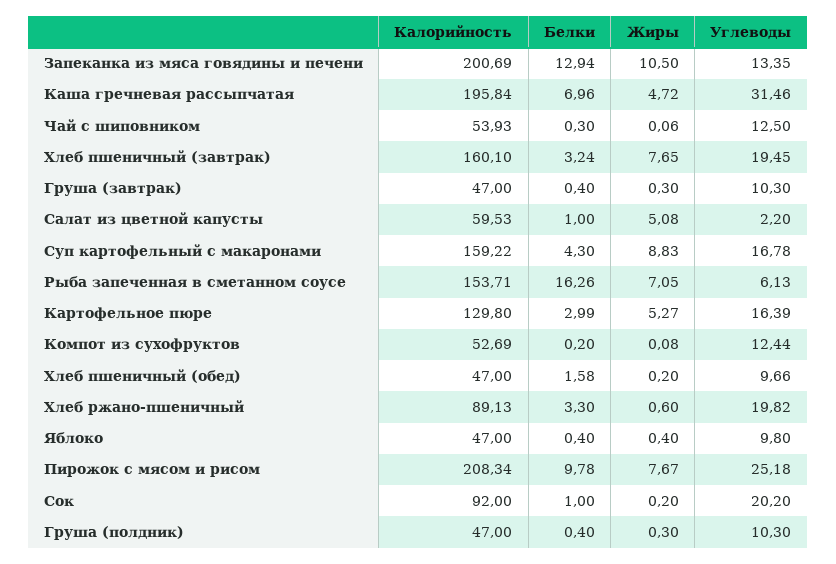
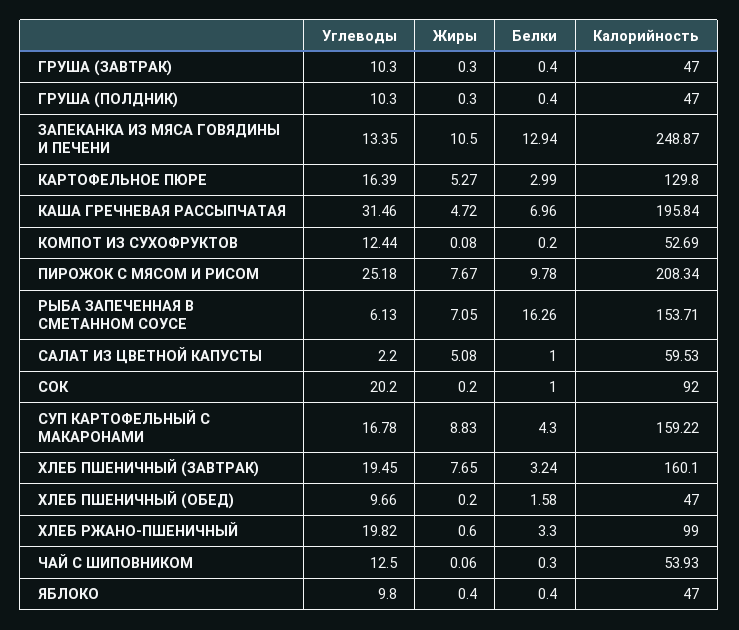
  {
    "Калорийность": {
-     "Запеканка из мяса говядины и печени": 200.69,
+     "Запеканка из мяса говядины и печени": 248.87,
      "Каша гречневая рассыпчатая": 195.84,
      "Чай с шиповником": 53.93,
      "Хлеб пшеничный (завтрак)": 160.1,
      "Груша (завтрак)": 47,
      "Салат из цветной капусты": 59.53,
      "Суп картофельный с макаронами": 159.22,
      "Рыба запеченная в сметанном соусе": 153.71,
      "Картофельное пюре": 129.8,
      "Компот из сухофруктов": 52.69,
      "Хлеб пшеничный (обед)": 47,
-     "Хлеб ржано-пшеничный": 89.13,
+     "Хлеб ржано-пшеничный": 99,
      "Яблоко": 47,
      "Пирожок с мясом и рисом": 208.34,
      "Сок": 92,
      "Груша (полдник)": 47
    },
    "Белки": {
      "Запеканка из мяса говядины и печени": 12.94,
      "Каша гречневая рассыпчатая": 6.96,
      "Чай с шиповником": 0.3,
      "Хлеб пшеничный (завтрак)": 3.24,
      "Груша (завтрак)": 0.4,
      "Салат из цветной капусты": 1,
      "Суп картофельный с макаронами": 4.3,
      "Рыба запеченная в сметанном соусе": 16.26,
      "Картофельное пюре": 2.99,
      "Компот из сухофруктов": 0.2,
      "Хлеб пшеничный (обед)": 1.58,
      "Хлеб ржано-пшеничный": 3.3,
      "Яблоко": 0.4,
      "Пирожок с мясом и рисом": 9.78,
      "Сок": 1,
      "Груша (полдник)": 0.4
    },
    "Жиры": {
      "Запеканка из мяса говядины и печени": 10.5,
      "Каша гречневая рассыпчатая": 4.72,
      "Чай с шиповником": 0.06,
      "Хлеб пшеничный (завтрак)": 7.65,
      "Груша (завтрак)": 0.3,
      "Салат из цветной капусты": 5.08,
      "Суп картофельный с макаронами": 8.83,
      "Рыба запеченная в сметанном соусе": 7.05,
      "Картофельное пюре": 5.27,
      "Компот из сухофруктов": 0.08,
      "Хлеб пшеничный (обед)": 0.2,
      "Хлеб ржано-пшеничный": 0.6,
      "Яблоко": 0.4,
      "Пирожок с мясом и рисом": 7.67,
      "Сок": 0.2,
      "Груша (полдник)": 0.3
    },
    "Углеводы": {
      "Запеканка из мяса говядины и печени": 13.35,
      "Каша гречневая рассыпчатая": 31.46,
      "Чай с шиповником": 12.5,
      "Хлеб пшеничный (завтрак)": 19.45,
      "Груша (завтрак)": 10.3,
      "Салат из цветной капусты": 2.2,
      "Суп картофельный с макаронами": 16.78,
      "Рыба запеченная в сметанном соусе": 6.13,
      "Картофельное пюре": 16.39,
      "Компот из сухофруктов": 12.44,
      "Хлеб пшеничный (обед)": 9.66,
      "Хлеб ржано-пшеничный": 19.82,
      "Яблоко": 9.8,
      "Пирожок с мясом и рисом": 25.18,
      "Сок": 20.2,
      "Груша (полдник)": 10.3
    }
  }

